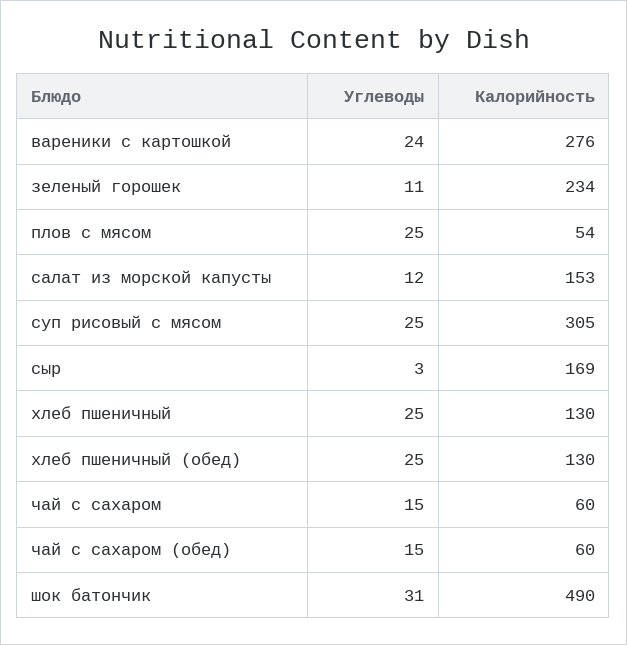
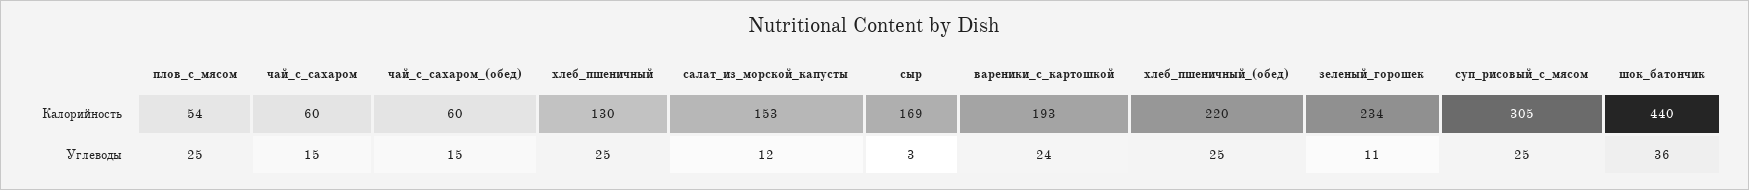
  {
    "Углеводы": {
      "вареники с картошкой": 24,
      "зеленый горошек": 11,
      "плов с мясом": 25,
      "салат из морской капусты": 12,
      "суп рисовый с мясом": 25,
      "сыр": 3,
      "хлеб пшеничный": 25,
      "хлеб пшеничный (обед)": 25,
      "чай с сахаром": 15,
      "чай с сахаром (обед)": 15,
-     "шок батончик": 31
+     "шок батончик": 36
    },
    "Калорийность": {
-     "вареники с картошкой": 276,
+     "вареники с картошкой": 193,
      "зеленый горошек": 234,
      "плов с мясом": 54,
      "салат из морской капусты": 153,
      "суп рисовый с мясом": 305,
      "сыр": 169,
      "хлеб пшеничный": 130,
-     "хлеб пшеничный (обед)": 130,
+     "хлеб пшеничный (обед)": 220,
      "чай с сахаром": 60,
      "чай с сахаром (обед)": 60,
-     "шок батончик": 490
+     "шок батончик": 440
    }
  }

